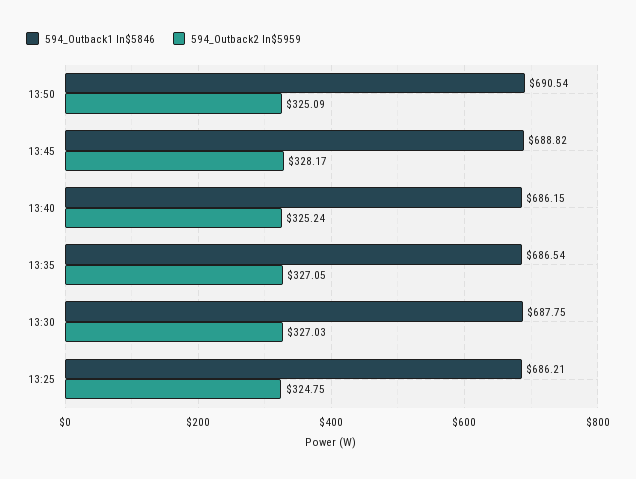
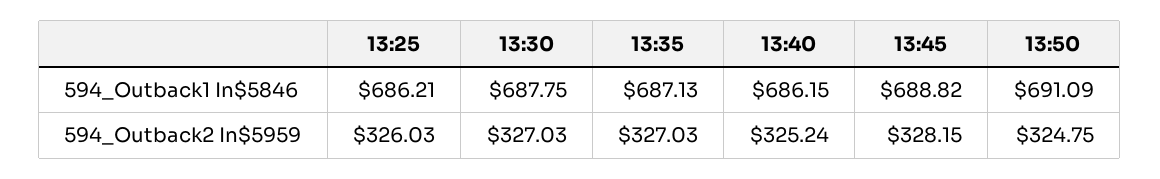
  {
    "594_Outback1 In$5846": {
-     "13:50": 690.54,
+     "13:50": 691.09,
      "13:45": 688.82,
      "13:40": 686.15,
-     "13:35": 686.54,
+     "13:35": 687.13,
      "13:30": 687.75,
      "13:25": 686.21
    },
    "594_Outback2 In$5959": {
-     "13:50": 325.09,
+     "13:50": 324.75,
-     "13:45": 328.17,
+     "13:45": 328.15,
      "13:40": 325.24,
-     "13:35": 327.05,
+     "13:35": 327.03,
      "13:30": 327.03,
-     "13:25": 324.75
+     "13:25": 326.03
    }
  }

